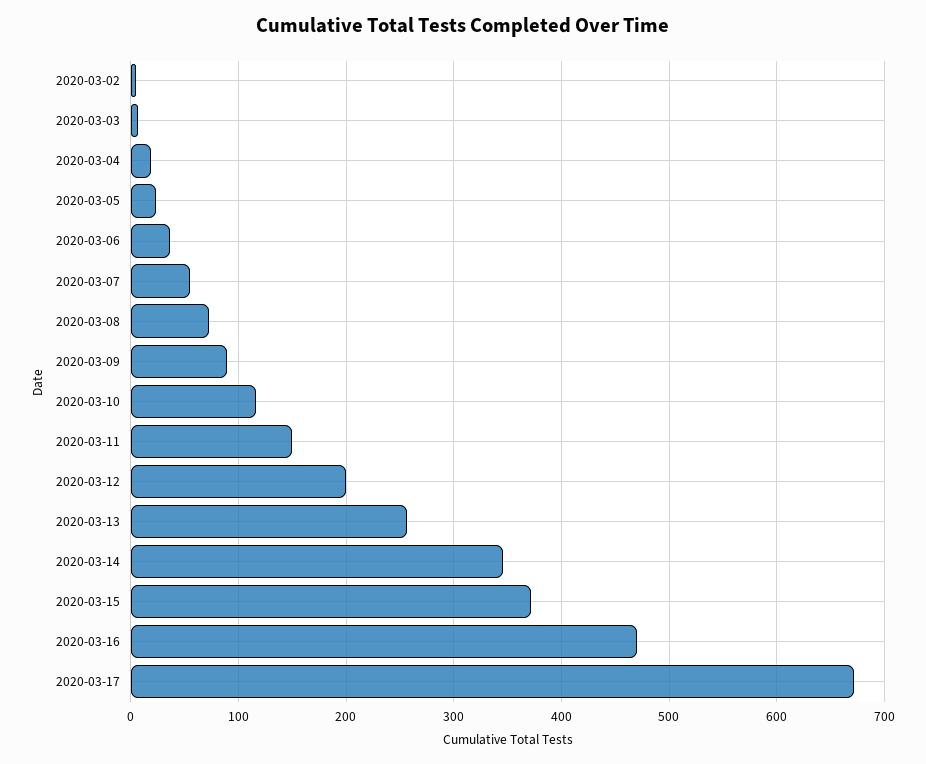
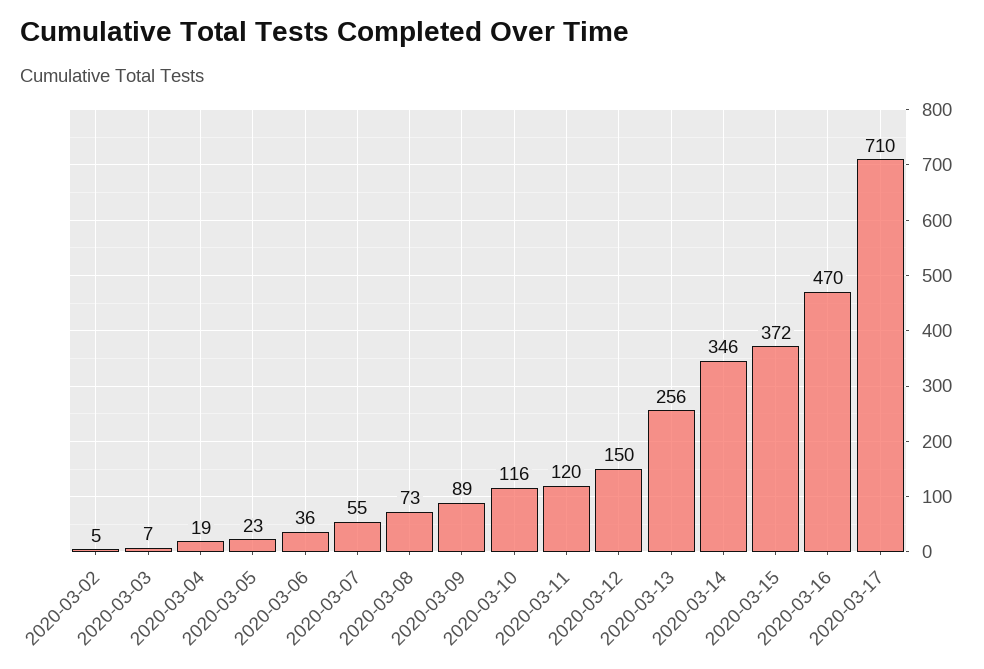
  {
    "2020-03-02": 5,
    "2020-03-03": 7,
    "2020-03-04": 19,
    "2020-03-05": 23,
    "2020-03-06": 36,
    "2020-03-07": 55,
    "2020-03-08": 73,
    "2020-03-09": 89,
    "2020-03-10": 116,
-   "2020-03-11": 150,
+   "2020-03-11": 120,
-   "2020-03-12": 200,
+   "2020-03-12": 150,
    "2020-03-13": 256,
    "2020-03-14": 346,
    "2020-03-15": 372,
    "2020-03-16": 470,
-   "2020-03-17": 670
+   "2020-03-17": 710
  }

